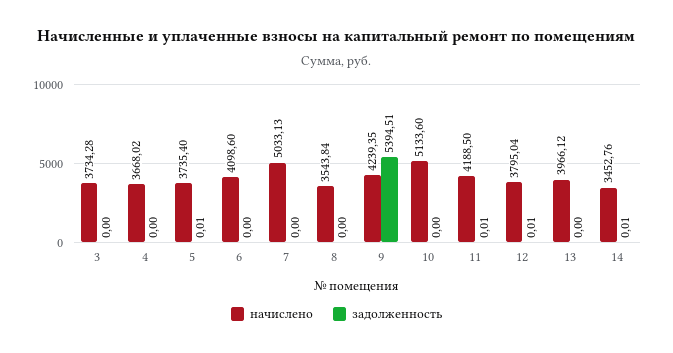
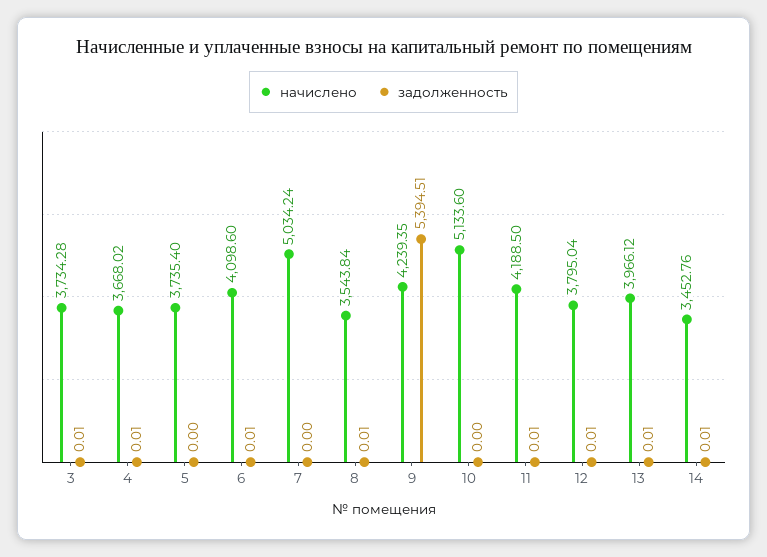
  {
    "начислено": {
      "3": 3734.28,
      "4": 3668.02,
      "5": 3735.4,
      "6": 4098.6,
-     "7": 5033.13,
+     "7": 5034.24,
      "8": 3543.84,
      "9": 4239.35,
      "10": 5133.6,
      "11": 4188.5,
      "12": 3795.04,
      "13": 3966.12,
      "14": 3452.76
    },
    "задолженность": {
-     "3": 0,
+     "3": 0.01,
-     "4": 0,
+     "4": 0.01,
-     "5": 0.01,
+     "5": 0,
-     "6": 0,
+     "6": 0.01,
      "7": 0,
-     "8": 0,
+     "8": 0.01,
      "9": 5394.51,
      "10": 0,
      "11": 0.01,
      "12": 0.01,
-     "13": 0,
+     "13": 0.01,
      "14": 0.01
    }
  }

